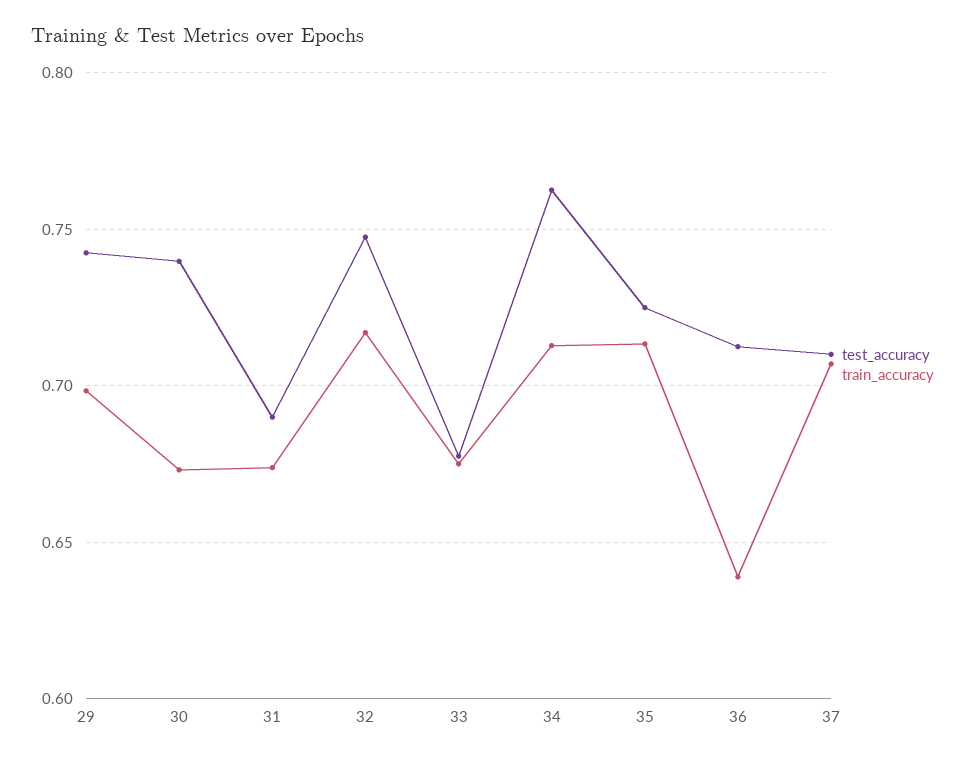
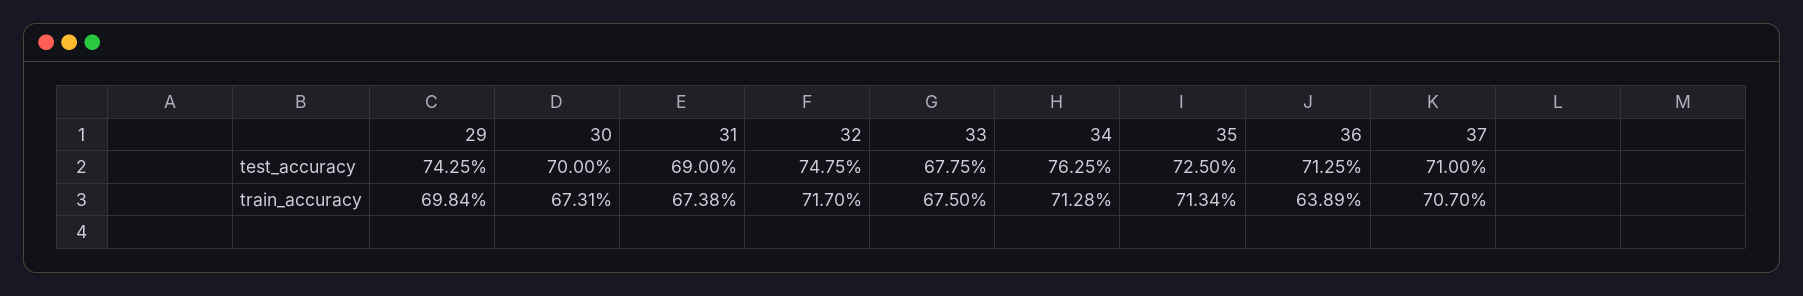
  {
    "test_accuracy": {
      "29": 0.7425,
-     "30": 0.74,
+     "30": 0.7,
      "31": 0.69,
      "32": 0.7475,
      "33": 0.6775,
      "34": 0.7625,
      "35": 0.725,
      "36": 0.7125,
      "37": 0.71
    },
    "train_accuracy": {
      "29": 0.6984,
      "30": 0.6731,
      "31": 0.6738,
      "32": 0.717,
      "33": 0.675,
      "34": 0.7128,
      "35": 0.7134,
      "36": 0.6389,
      "37": 0.707
    }
  }

